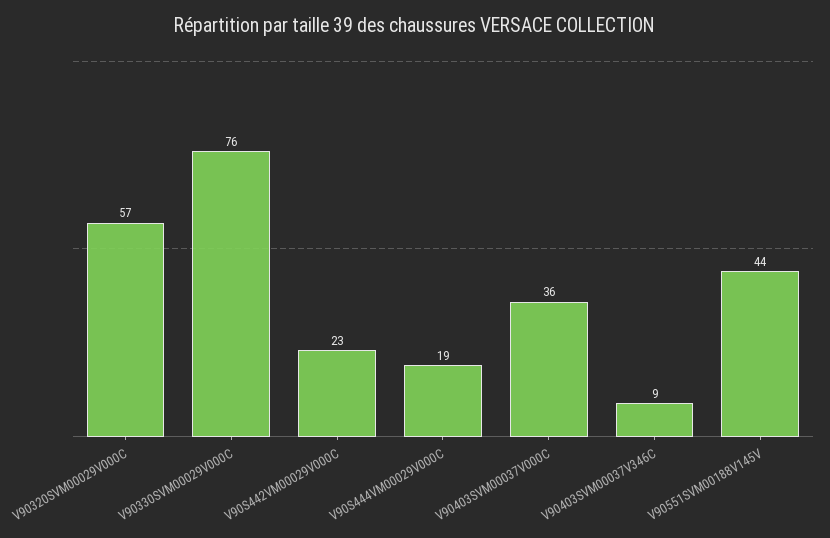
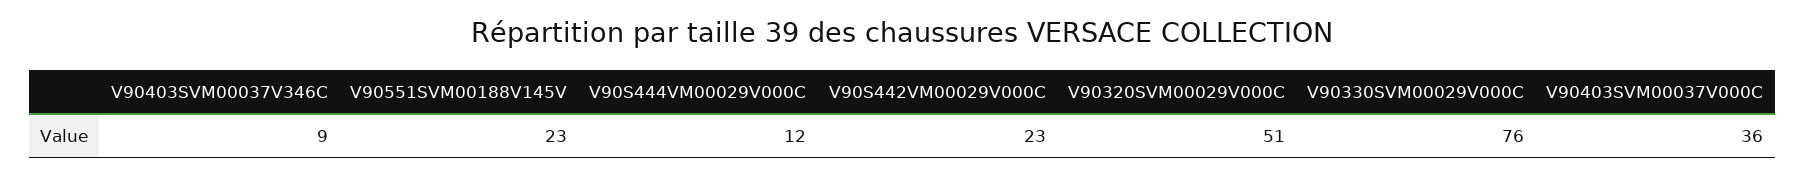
  {
-   "V90320SVM00029V000C": 57,
+   "V90320SVM00029V000C": 51,
    "V90330SVM00029V000C": 76,
    "V90S442VM00029V000C": 23,
-   "V90S444VM00029V000C": 19,
+   "V90S444VM00029V000C": 12,
    "V90403SVM00037V000C": 36,
    "V90403SVM00037V346C": 9,
-   "V90551SVM00188V145V": 44
+   "V90551SVM00188V145V": 23
  }

